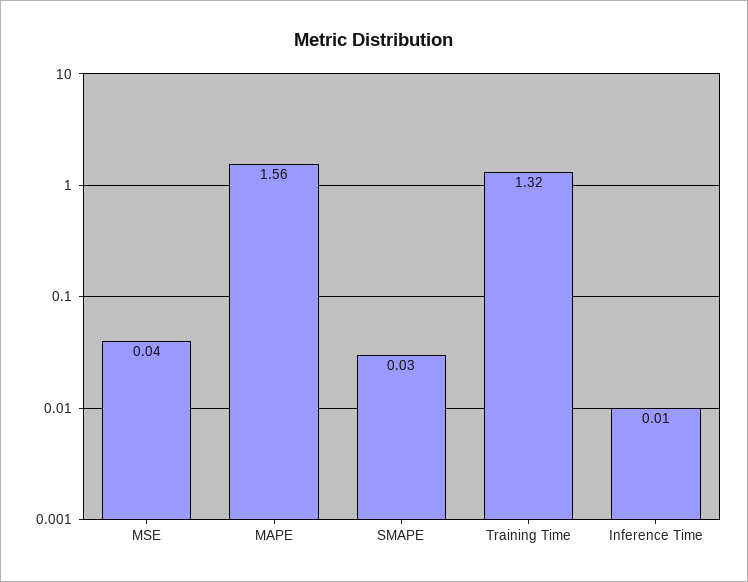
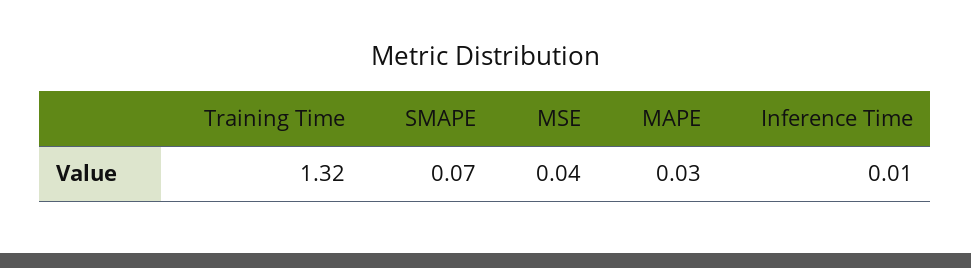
  {
    "MSE": 0.04,
-   "MAPE": 1.56,
+   "MAPE": 0.03,
-   "SMAPE": 0.03,
+   "SMAPE": 0.07,
    "Training Time": 1.32,
    "Inference Time": 0.01
  }

